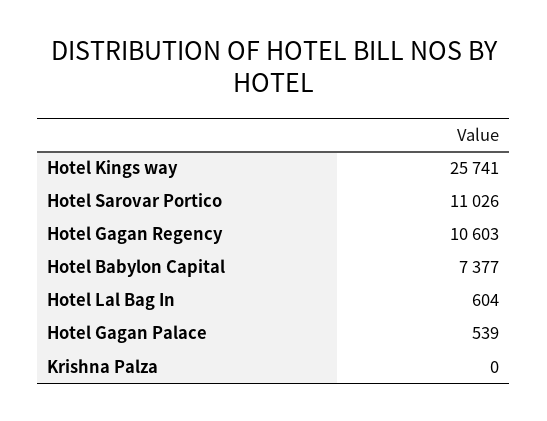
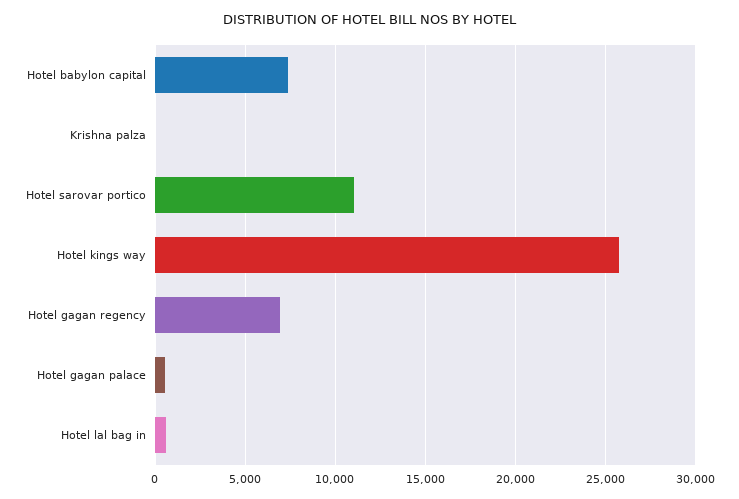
  {
    "Hotel Kings way": 25741,
    "Hotel Sarovar Portico": 11026,
-   "Hotel Gagan Regency": 10603,
+   "Hotel Gagan Regency": 7000,
    "Hotel Babylon Capital": 7377,
    "Hotel Lal Bag In": 604,
    "Hotel Gagan Palace": 539,
    "Krishna Palza": 0
  }

